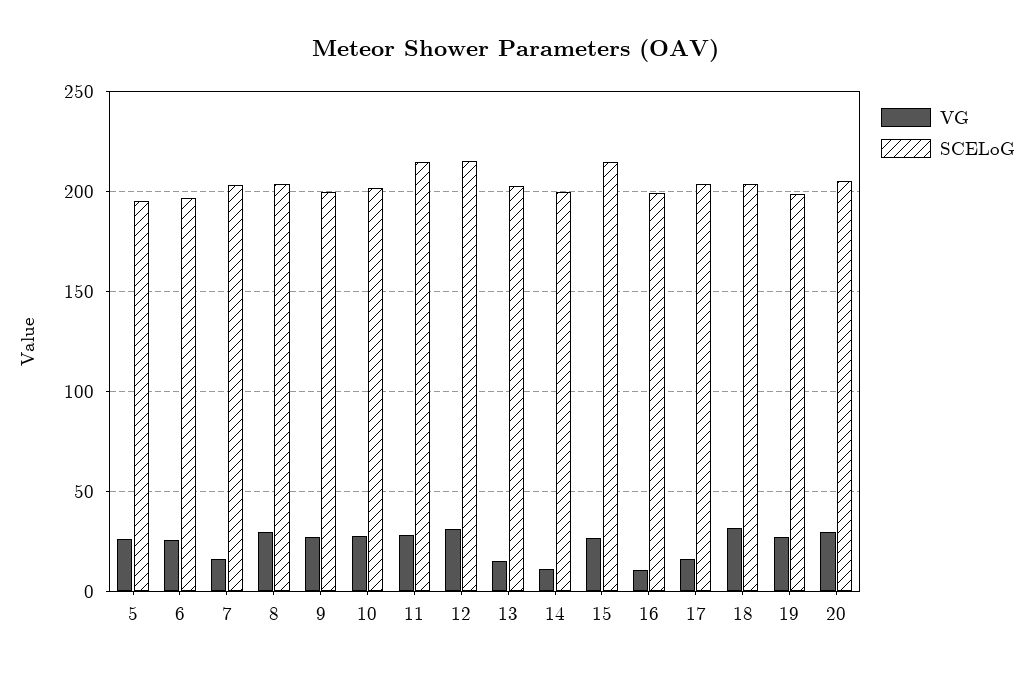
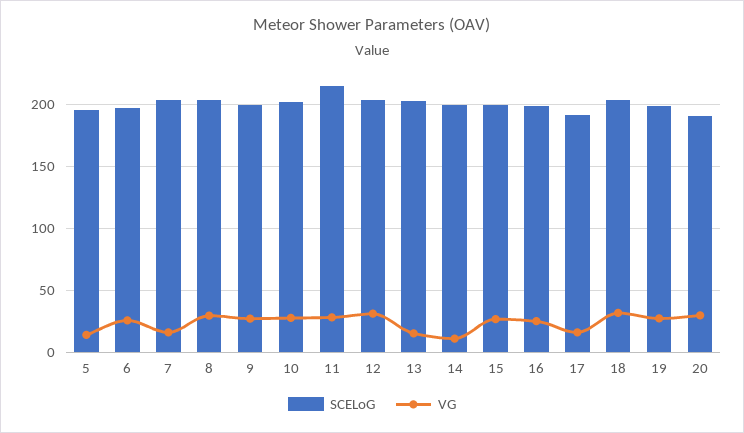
  {
    "VG": {
-     "5": 25,
+     "5": 15,
      "6": 25,
      "7": 15,
      "8": 30,
      "9": 25,
      "10": 30,
      "11": 30,
      "12": 30,
      "13": 15,
      "14": 10,
      "15": 25,
-     "16": 10,
+     "16": 25,
      "17": 15,
      "18": 30,
      "19": 25,
      "20": 30
    },
    "SCELoG": {
      "5": 195,
      "6": 195,
      "7": 205,
      "8": 205,
      "9": 200,
      "10": 200,
      "11": 215,
-     "12": 215,
+     "12": 205,
      "13": 200,
      "14": 200,
-     "15": 215,
+     "15": 200,
      "16": 200,
-     "17": 205,
+     "17": 190,
      "18": 205,
      "19": 200,
-     "20": 205
+     "20": 190
    }
  }

